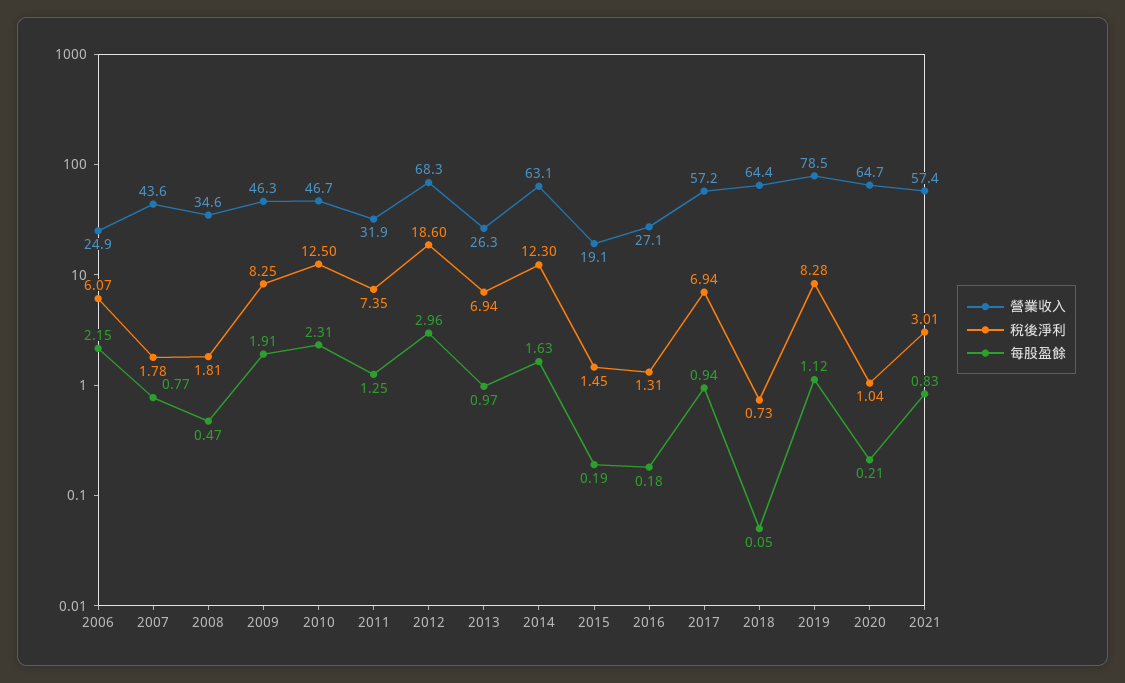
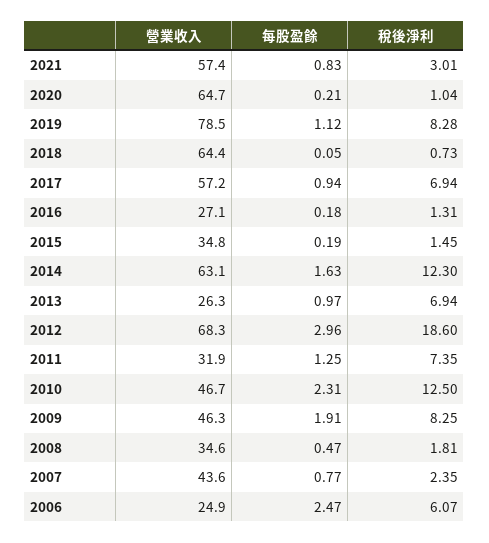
  {
    "營業收入": {
      "2006": 24.9,
      "2007": 43.6,
      "2008": 34.6,
      "2009": 46.3,
      "2010": 46.7,
      "2011": 31.9,
      "2012": 68.3,
      "2013": 26.3,
      "2014": 63.1,
-     "2015": 19.1,
+     "2015": 34.8,
      "2016": 27.1,
      "2017": 57.2,
      "2018": 64.4,
      "2019": 78.5,
      "2020": 64.7,
      "2021": 57.4
    },
    "稅後淨利": {
      "2006": 6.07,
-     "2007": 1.78,
+     "2007": 2.35,
      "2008": 1.81,
      "2009": 8.25,
      "2010": 12.5,
      "2011": 7.35,
      "2012": 18.6,
      "2013": 6.94,
      "2014": 12.3,
      "2015": 1.45,
      "2016": 1.31,
      "2017": 6.94,
      "2018": 0.73,
      "2019": 8.28,
      "2020": 1.04,
      "2021": 3.01
    },
    "每股盈餘": {
-     "2006": 2.15,
+     "2006": 2.47,
      "2007": 0.77,
      "2008": 0.47,
      "2009": 1.91,
      "2010": 2.31,
      "2011": 1.25,
      "2012": 2.96,
      "2013": 0.97,
      "2014": 1.63,
      "2015": 0.19,
      "2016": 0.18,
      "2017": 0.94,
      "2018": 0.05,
      "2019": 1.12,
      "2020": 0.21,
      "2021": 0.83
    }
  }

